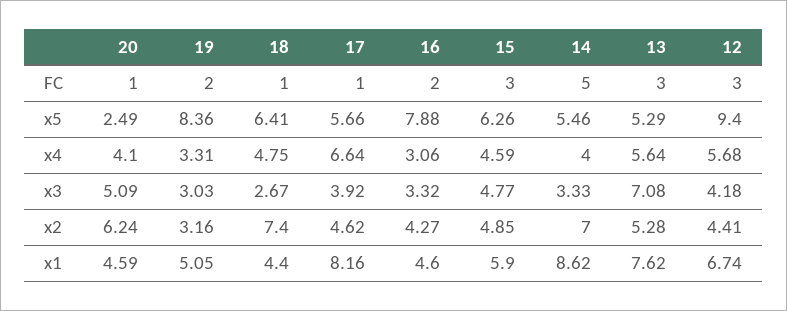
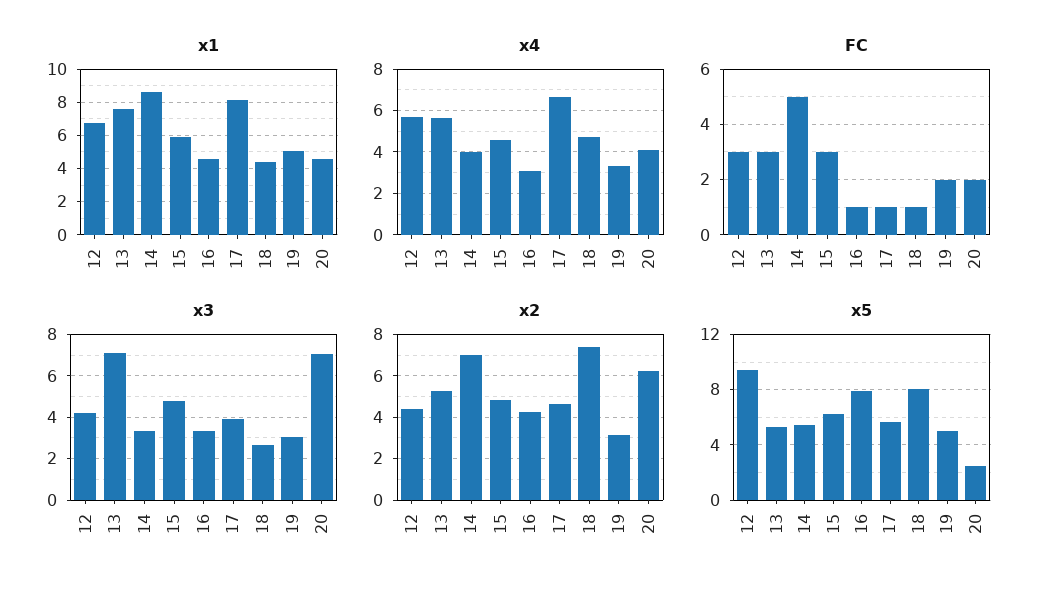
  {
    "FC": {
-     "20": 1,
+     "20": 2,
      "19": 2,
      "18": 1,
      "17": 1,
-     "16": 2,
+     "16": 1,
      "15": 3,
      "14": 5,
      "13": 3,
      "12": 3
    },
    "x5": {
      "20": 2.49,
-     "19": 8.36,
+     "19": 5,
-     "18": 6.41,
+     "18": 8,
      "17": 5.66,
      "16": 7.88,
      "15": 6.26,
      "14": 5.46,
      "13": 5.29,
      "12": 9.4
    },
    "x4": {
      "20": 4.1,
      "19": 3.31,
      "18": 4.75,
      "17": 6.64,
      "16": 3.06,
      "15": 4.59,
      "14": 4,
      "13": 5.64,
      "12": 5.68
    },
    "x3": {
-     "20": 5.09,
+     "20": 7,
      "19": 3.03,
      "18": 2.67,
      "17": 3.92,
      "16": 3.32,
      "15": 4.77,
      "14": 3.33,
      "13": 7.08,
      "12": 4.18
    },
    "x2": {
      "20": 6.24,
      "19": 3.16,
      "18": 7.4,
      "17": 4.62,
      "16": 4.27,
      "15": 4.85,
      "14": 7,
      "13": 5.28,
      "12": 4.41
    },
    "x1": {
      "20": 4.59,
      "19": 5.05,
      "18": 4.4,
      "17": 8.16,
      "16": 4.6,
      "15": 5.9,
      "14": 8.62,
      "13": 7.62,
      "12": 6.74
    }
  }

